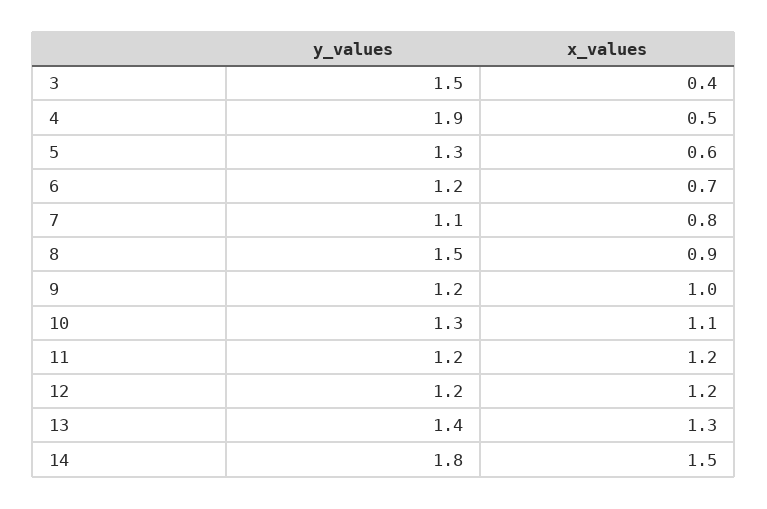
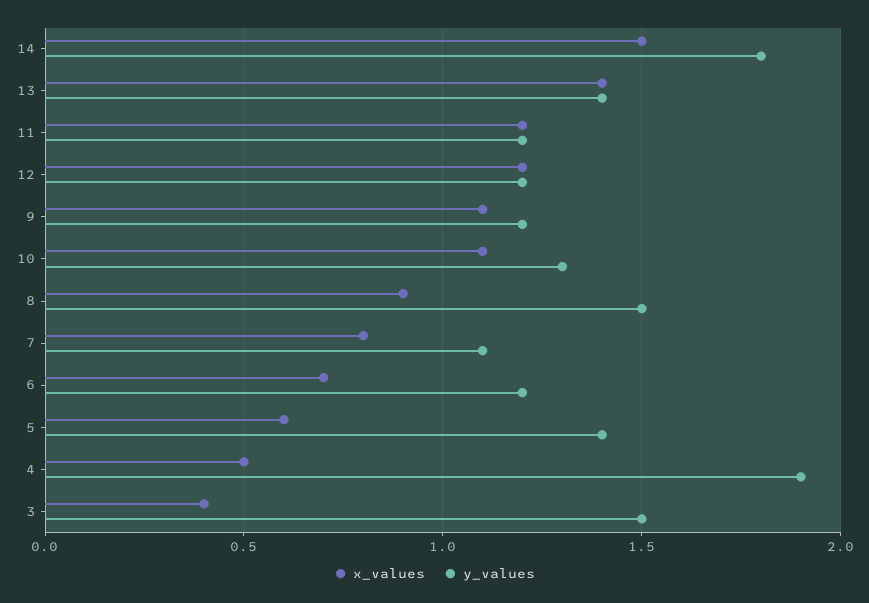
  {
    "y_values": {
      "3": 1.5,
      "4": 1.9,
-     "5": 1.3,
+     "5": 1.4,
      "6": 1.2,
      "7": 1.1,
      "8": 1.5,
      "9": 1.2,
      "10": 1.3,
      "11": 1.2,
      "12": 1.2,
      "13": 1.4,
      "14": 1.8
    },
    "x_values": {
      "3": 0.4,
      "4": 0.5,
      "5": 0.6,
      "6": 0.7,
      "7": 0.8,
      "8": 0.9,
-     "9": 1,
+     "9": 1.1,
      "10": 1.1,
      "11": 1.2,
      "12": 1.2,
-     "13": 1.3,
+     "13": 1.4,
      "14": 1.5
    }
  }

